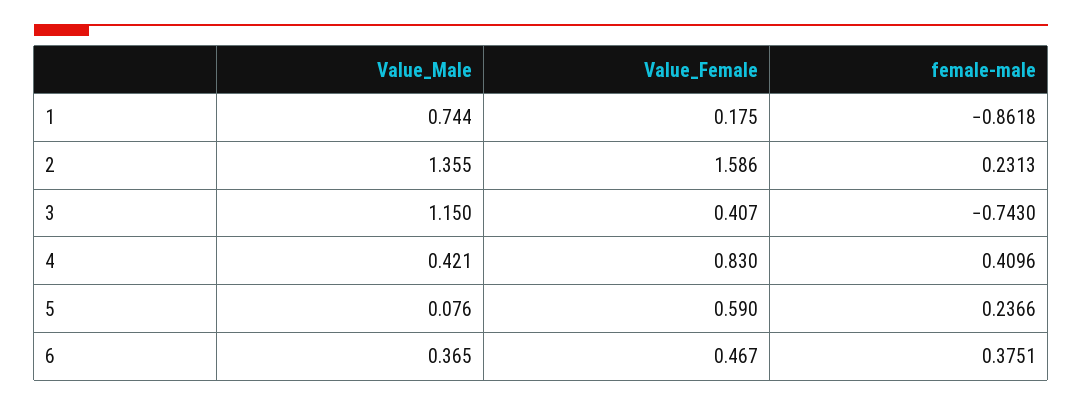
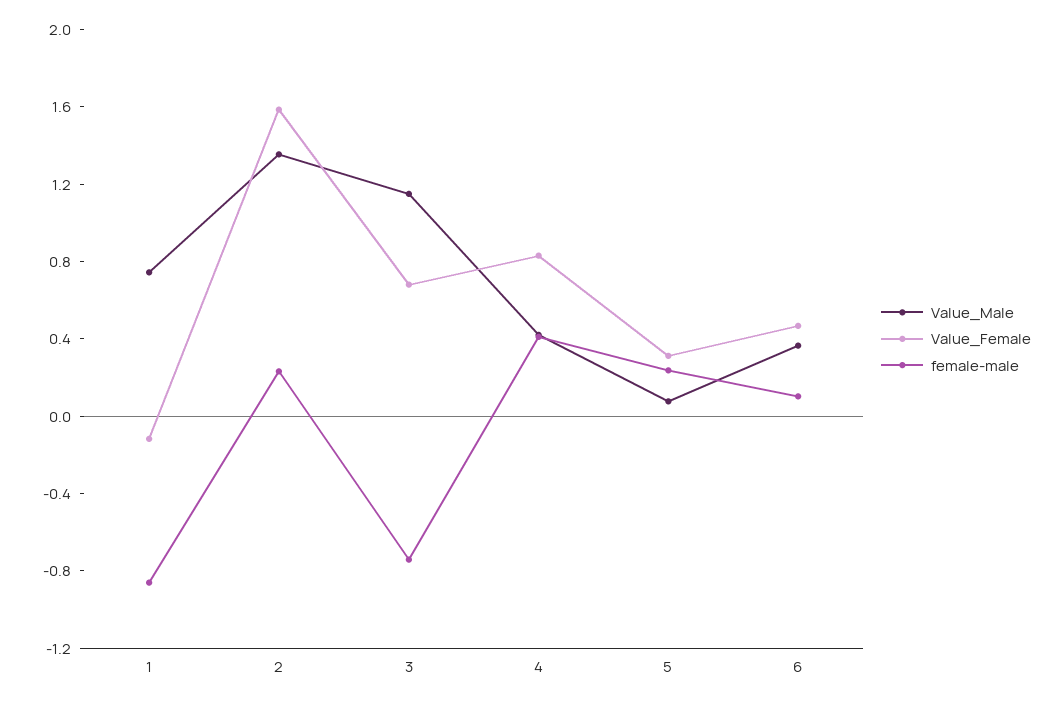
  {
    "Value_Male": {
      "1": 0.744,
      "2": 1.355,
      "3": 1.15,
      "4": 0.421,
      "5": 0.076,
      "6": 0.365
    },
    "Value_Female": {
-     "1": 0.175,
+     "1": -0.1,
      "2": 1.586,
-     "3": 0.407,
+     "3": 0.7,
      "4": 0.83,
-     "5": 0.59,
+     "5": 0.3,
      "6": 0.467
    },
    "female-male": {
      "1": -0.8618,
      "2": 0.2313,
      "3": -0.743,
      "4": 0.4096,
      "5": 0.2366,
-     "6": 0.3751
+     "6": 0.1
    }
  }

